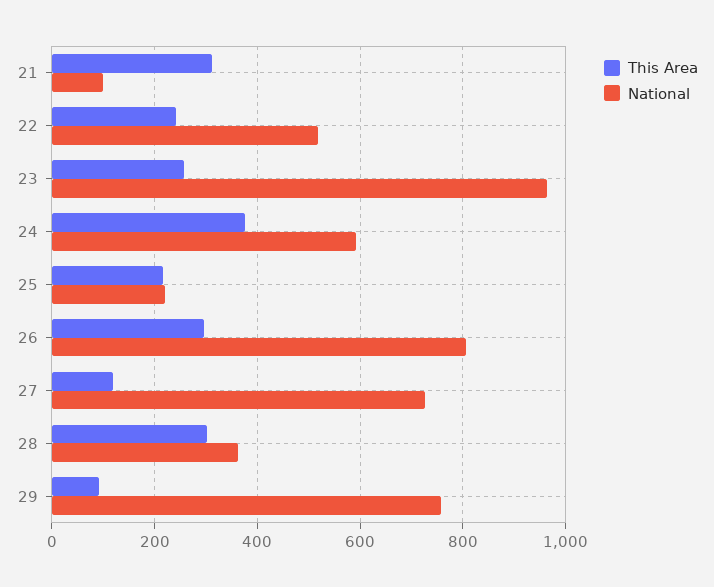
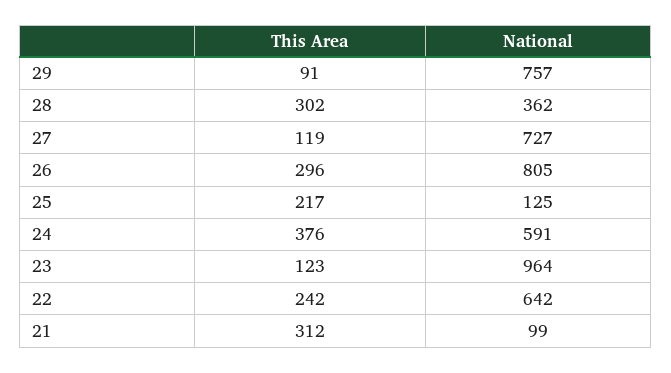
  {
    "This Area": {
      "21": 312,
      "22": 242,
-     "23": 260,
+     "23": 123,
      "24": 376,
      "25": 217,
      "26": 296,
      "27": 119,
      "28": 302,
      "29": 91
    },
    "National": {
      "21": 99,
-     "22": 520,
+     "22": 642,
      "23": 964,
      "24": 591,
-     "25": 220,
+     "25": 125,
      "26": 805,
      "27": 727,
      "28": 362,
      "29": 757
    }
  }

